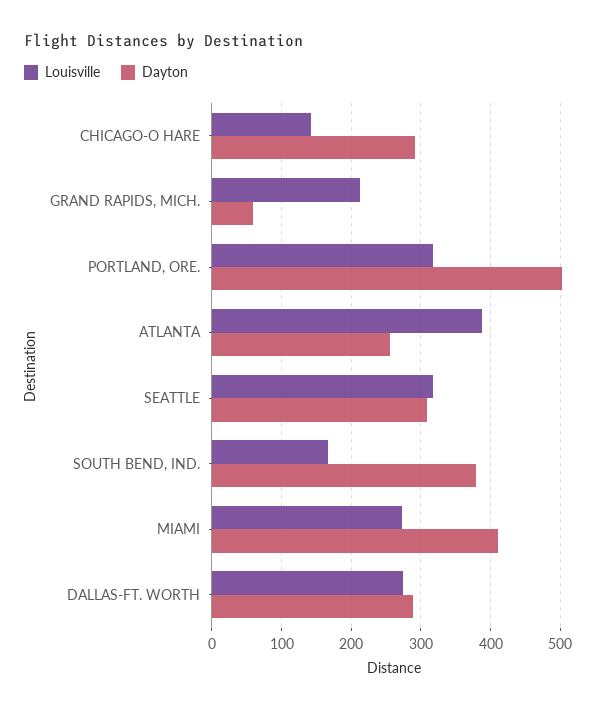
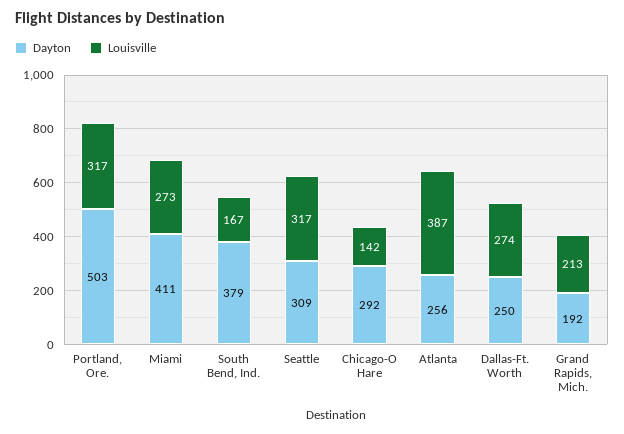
  {
    "Louisville": {
      "CHICAGO-O HARE": 142,
      "GRAND RAPIDS, MICH.": 213,
      "PORTLAND, ORE.": 317,
      "ATLANTA": 387,
      "SEATTLE": 317,
      "SOUTH BEND, IND.": 167,
      "MIAMI": 273,
      "DALLAS-FT. WORTH": 274
    },
    "Dayton": {
      "CHICAGO-O HARE": 292,
-     "GRAND RAPIDS, MICH.": 60,
+     "GRAND RAPIDS, MICH.": 192,
      "PORTLAND, ORE.": 503,
      "ATLANTA": 256,
      "SEATTLE": 309,
      "SOUTH BEND, IND.": 379,
      "MIAMI": 411,
-     "DALLAS-FT. WORTH": 290
+     "DALLAS-FT. WORTH": 250
    }
  }

